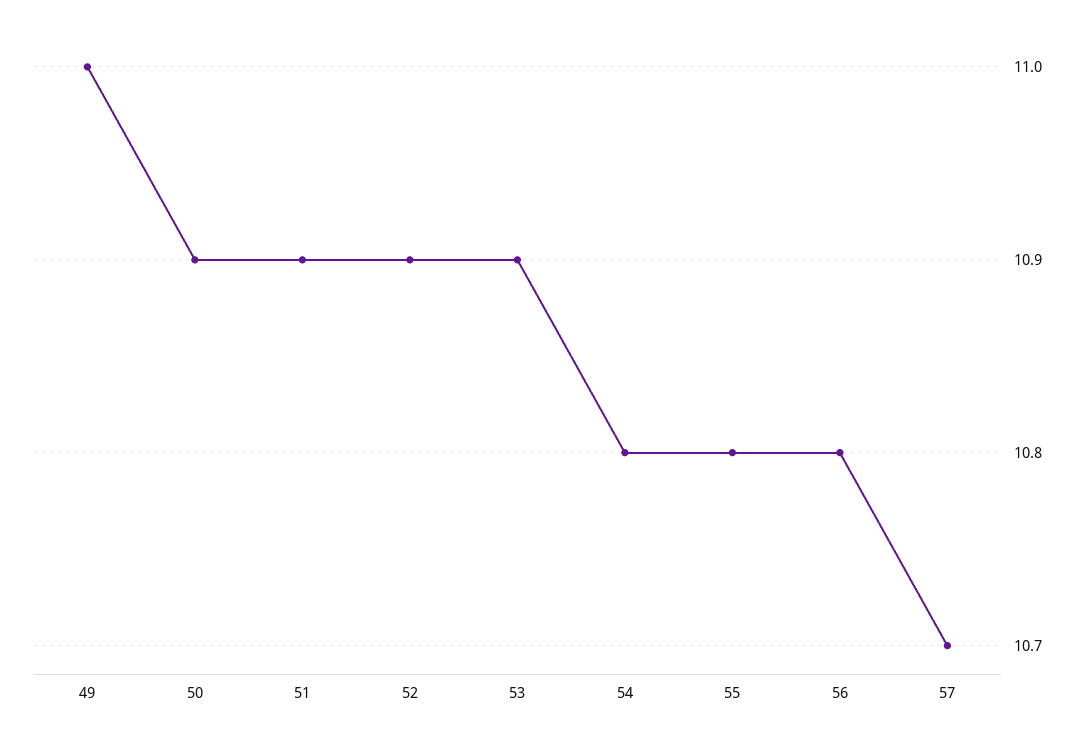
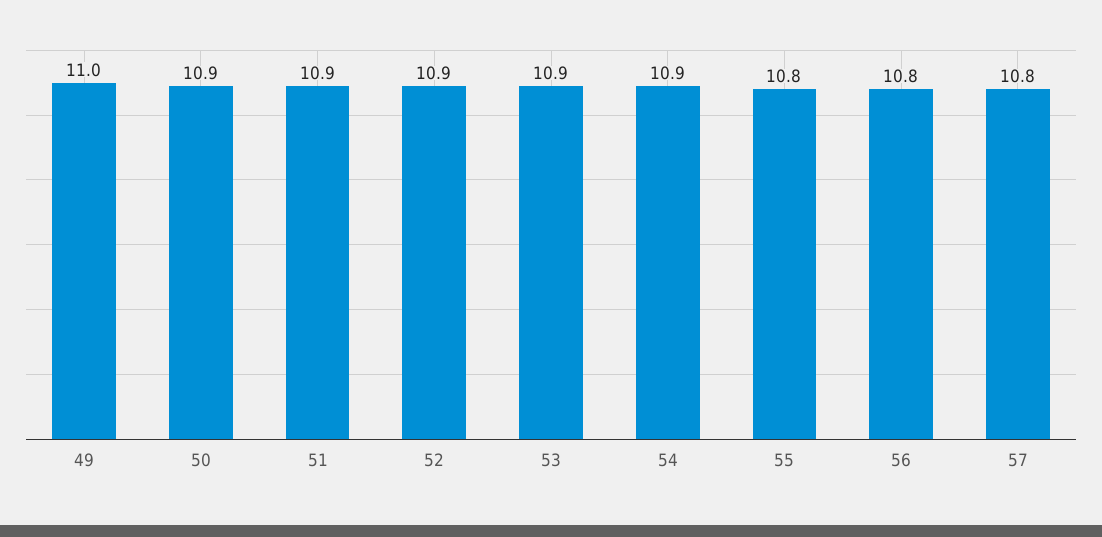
  {
    "49": 11,
    "50": 10.9,
    "51": 10.9,
    "52": 10.9,
    "53": 10.9,
-   "54": 10.8,
+   "54": 10.9,
    "55": 10.8,
    "56": 10.8,
-   "57": 10.7
+   "57": 10.8
  }

